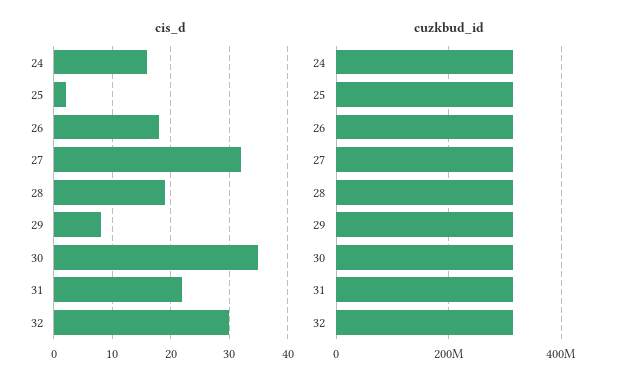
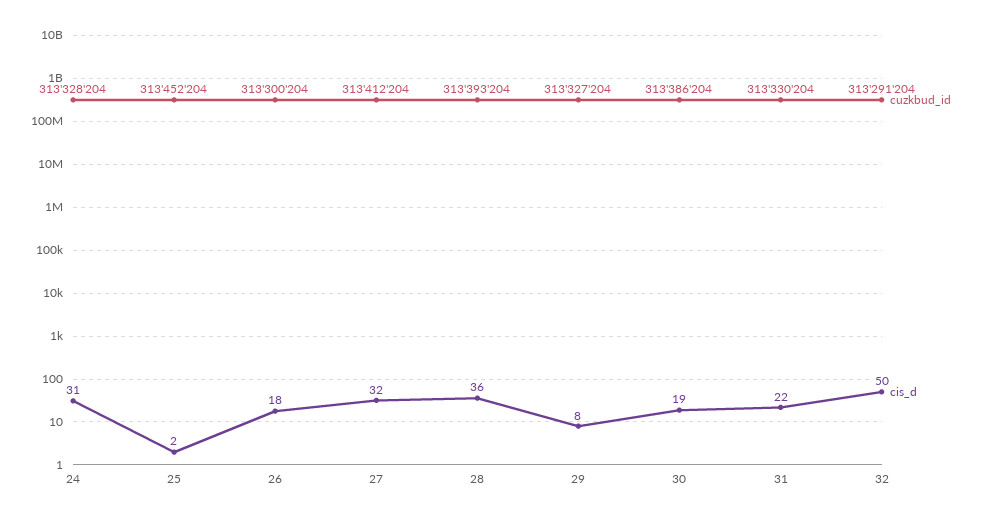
  {
    "cis_d": {
-     "24": 15,
+     "24": 31,
      "25": 2,
      "26": 18,
      "27": 32,
-     "28": 20,
+     "28": 36,
      "29": 8,
-     "30": 35,
+     "30": 19,
      "31": 22,
-     "32": 30
+     "32": 50
    },
    "cuzkbud_id": {
      "24": 313328204,
      "25": 313452204,
      "26": 313300204,
      "27": 313412204,
      "28": 313393204,
      "29": 313327204,
      "30": 313386204,
      "31": 313330204,
      "32": 313291204
    }
  }

